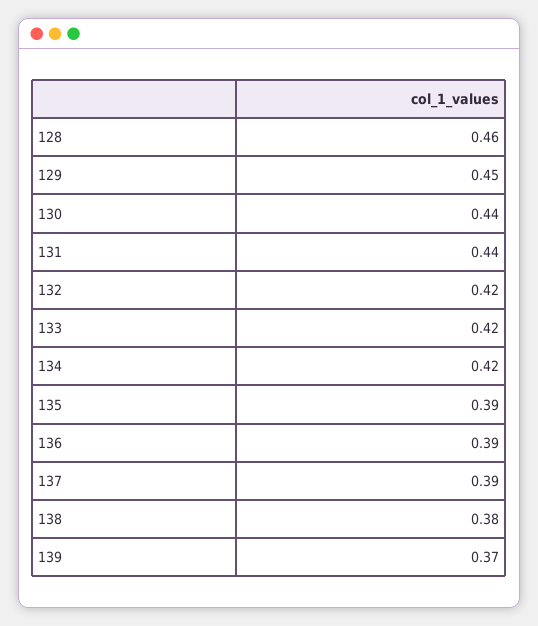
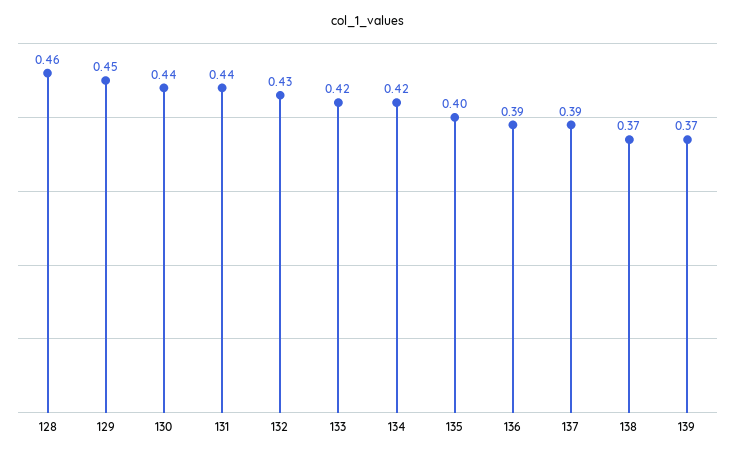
  {
    "128": 0.46,
    "129": 0.45,
    "130": 0.44,
    "131": 0.44,
-   "132": 0.42,
+   "132": 0.43,
    "133": 0.42,
    "134": 0.42,
-   "135": 0.39,
+   "135": 0.4,
    "136": 0.39,
    "137": 0.39,
-   "138": 0.38,
+   "138": 0.37,
    "139": 0.37
  }

